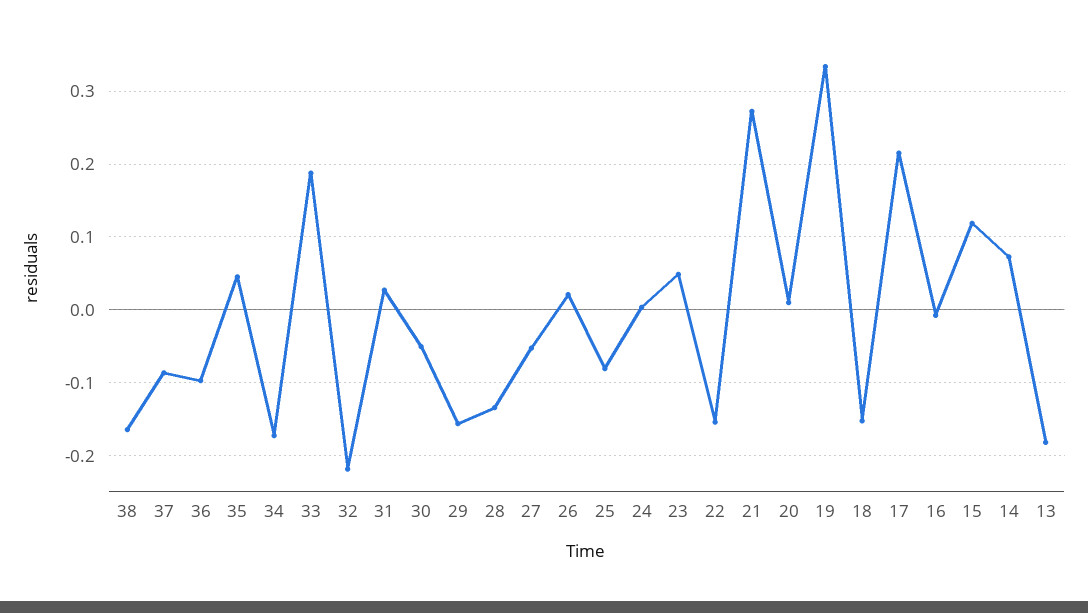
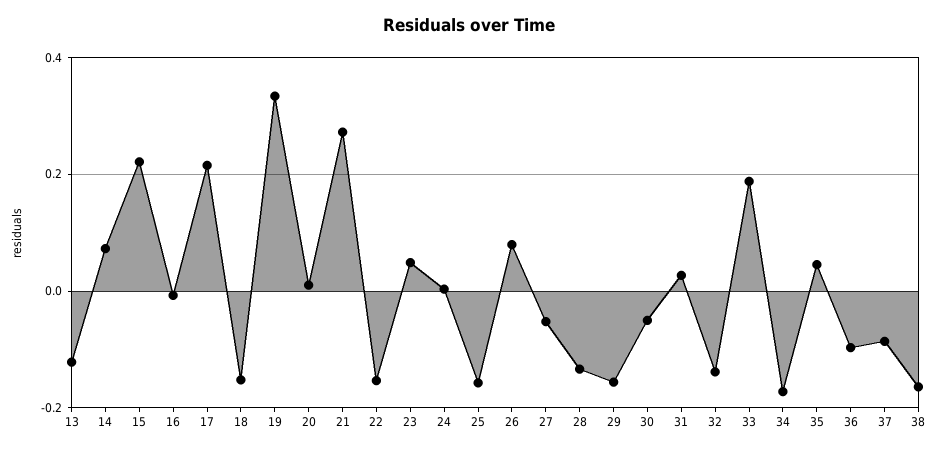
  {
    "38": -0.16,
    "37": -0.09,
    "36": -0.1,
    "35": 0.05,
    "34": -0.17,
    "33": 0.19,
-   "32": -0.22,
+   "32": -0.14,
    "31": 0.03,
    "30": -0.05,
    "29": -0.16,
    "28": -0.13,
    "27": -0.05,
-   "26": 0.02,
+   "26": 0.08,
-   "25": -0.08,
+   "25": -0.16,
    "24": 0,
    "23": 0.05,
    "22": -0.15,
    "21": 0.27,
    "20": 0.01,
    "19": 0.33,
    "18": -0.15,
    "17": 0.22,
    "16": -0.01,
-   "15": 0.12,
+   "15": 0.22,
    "14": 0.07,
-   "13": -0.18
+   "13": -0.12
  }

